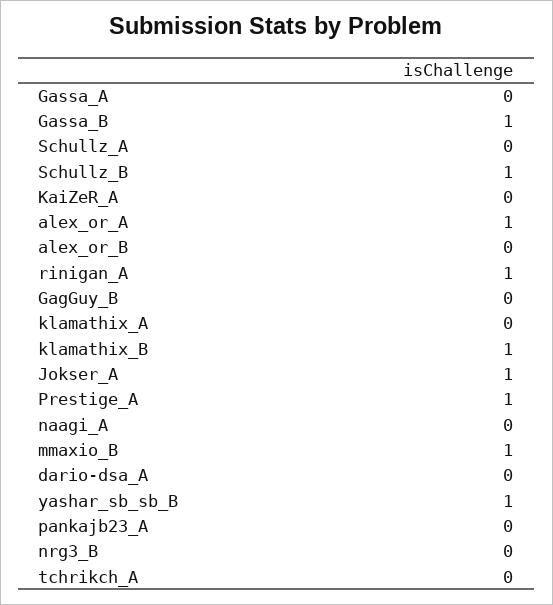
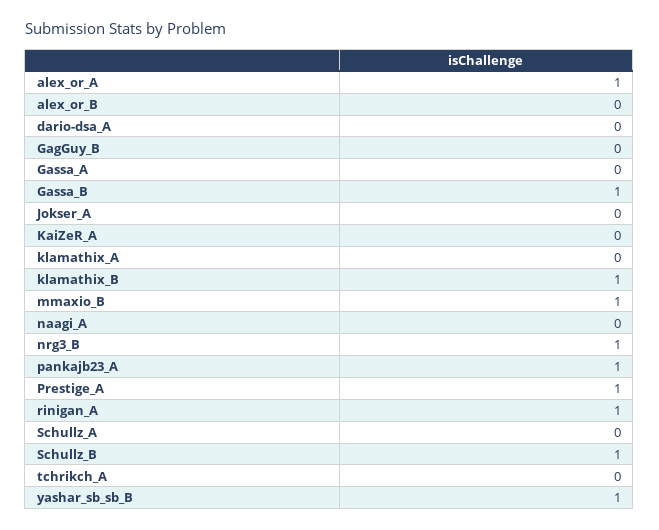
  {
    "Gassa_A": 0,
    "Gassa_B": 1,
    "Schullz_A": 0,
    "Schullz_B": 1,
    "KaiZeR_A": 0,
    "alex_or_A": 1,
    "alex_or_B": 0,
    "rinigan_A": 1,
    "GagGuy_B": 0,
    "klamathix_A": 0,
    "klamathix_B": 1,
-   "Jokser_A": 1,
+   "Jokser_A": 0,
    "Prestige_A": 1,
    "naagi_A": 0,
    "mmaxio_B": 1,
    "dario-dsa_A": 0,
    "yashar_sb_sb_B": 1,
-   "pankajb23_A": 0,
+   "pankajb23_A": 1,
-   "nrg3_B": 0,
+   "nrg3_B": 1,
    "tchrikch_A": 0
  }

